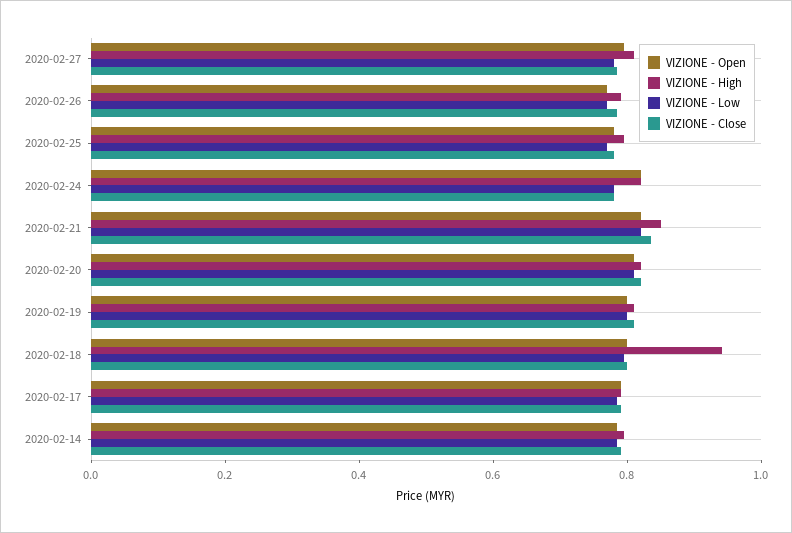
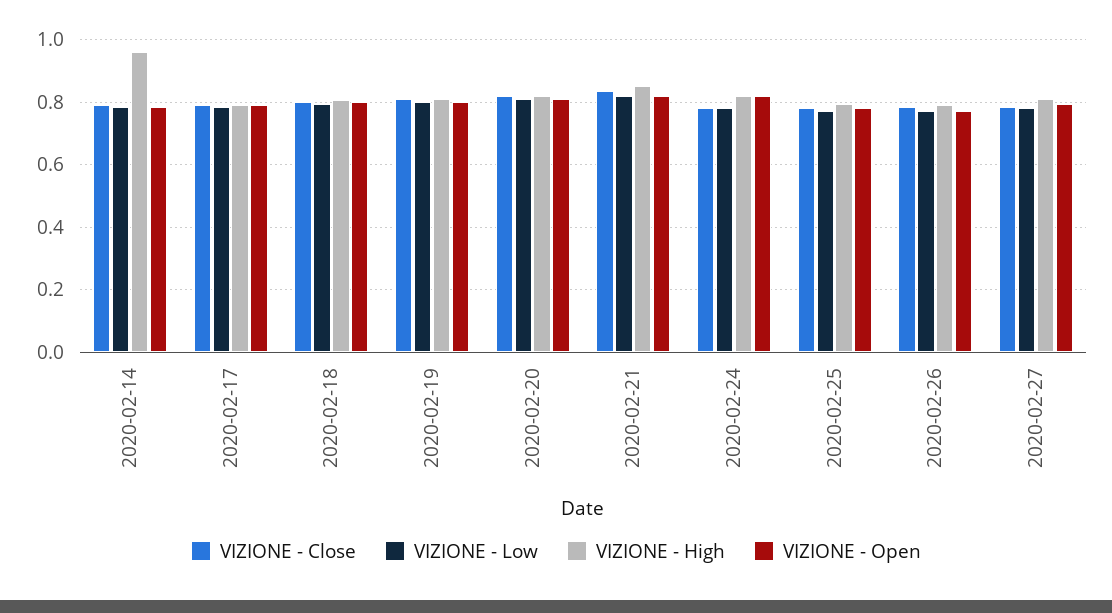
  {
    "VIZIONE - Open": {
      "2020-02-27": 0.8,
      "2020-02-26": 0.78,
      "2020-02-25": 0.78,
      "2020-02-24": 0.82,
      "2020-02-21": 0.82,
      "2020-02-20": 0.82,
      "2020-02-19": 0.8,
      "2020-02-18": 0.8,
      "2020-02-17": 0.8,
      "2020-02-14": 0.78
    },
    "VIZIONE - High": {
      "2020-02-27": 0.82,
      "2020-02-26": 0.8,
      "2020-02-25": 0.8,
      "2020-02-24": 0.82,
      "2020-02-21": 0.86,
      "2020-02-20": 0.82,
      "2020-02-19": 0.82,
-     "2020-02-18": 0.95,
+     "2020-02-18": 0.8,
      "2020-02-17": 0.8,
-     "2020-02-14": 0.8
+     "2020-02-14": 0.96
    },
    "VIZIONE - Low": {
      "2020-02-27": 0.78,
      "2020-02-26": 0.78,
      "2020-02-25": 0.78,
      "2020-02-24": 0.78,
      "2020-02-21": 0.82,
      "2020-02-20": 0.82,
      "2020-02-19": 0.8,
      "2020-02-18": 0.8,
      "2020-02-17": 0.78,
      "2020-02-14": 0.78
    },
    "VIZIONE - Close": {
      "2020-02-27": 0.78,
      "2020-02-26": 0.78,
      "2020-02-25": 0.78,
      "2020-02-24": 0.78,
      "2020-02-21": 0.84,
      "2020-02-20": 0.82,
      "2020-02-19": 0.82,
      "2020-02-18": 0.8,
      "2020-02-17": 0.8,
      "2020-02-14": 0.8
    }
  }

